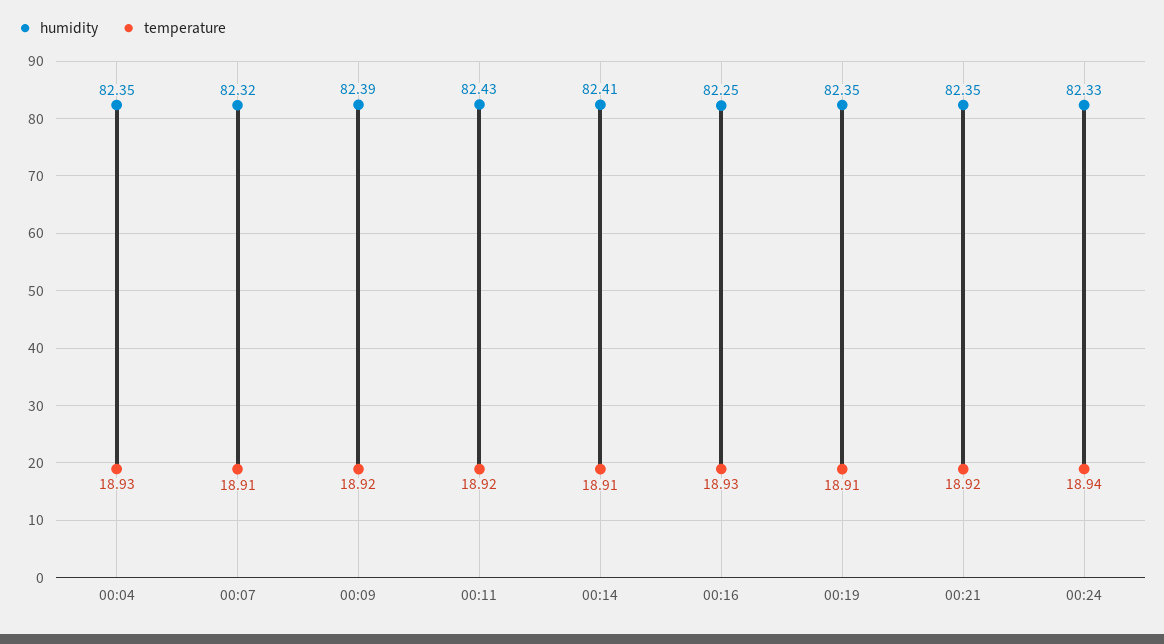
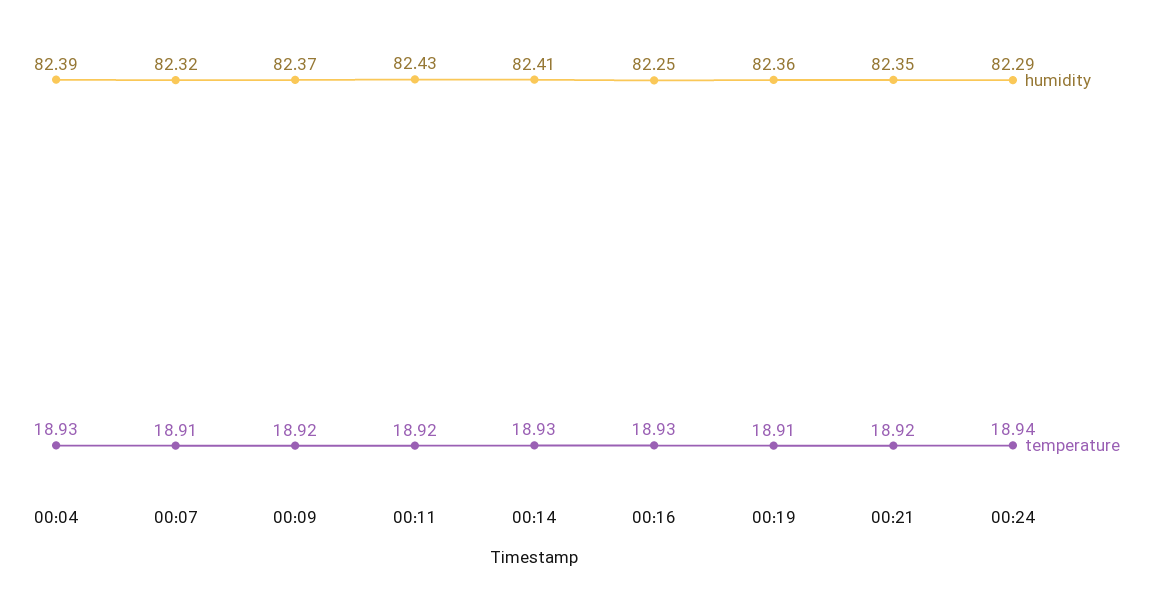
  {
    "humidity": {
-     "00:04": 82.35,
+     "00:04": 82.39,
      "00:07": 82.32,
-     "00:09": 82.39,
+     "00:09": 82.37,
      "00:11": 82.43,
      "00:14": 82.41,
      "00:16": 82.25,
-     "00:19": 82.35,
+     "00:19": 82.36,
      "00:21": 82.35,
-     "00:24": 82.33
+     "00:24": 82.29
    },
    "temperature": {
      "00:04": 18.93,
      "00:07": 18.91,
      "00:09": 18.92,
      "00:11": 18.92,
-     "00:14": 18.91,
+     "00:14": 18.93,
      "00:16": 18.93,
      "00:19": 18.91,
      "00:21": 18.92,
      "00:24": 18.94
    }
  }

